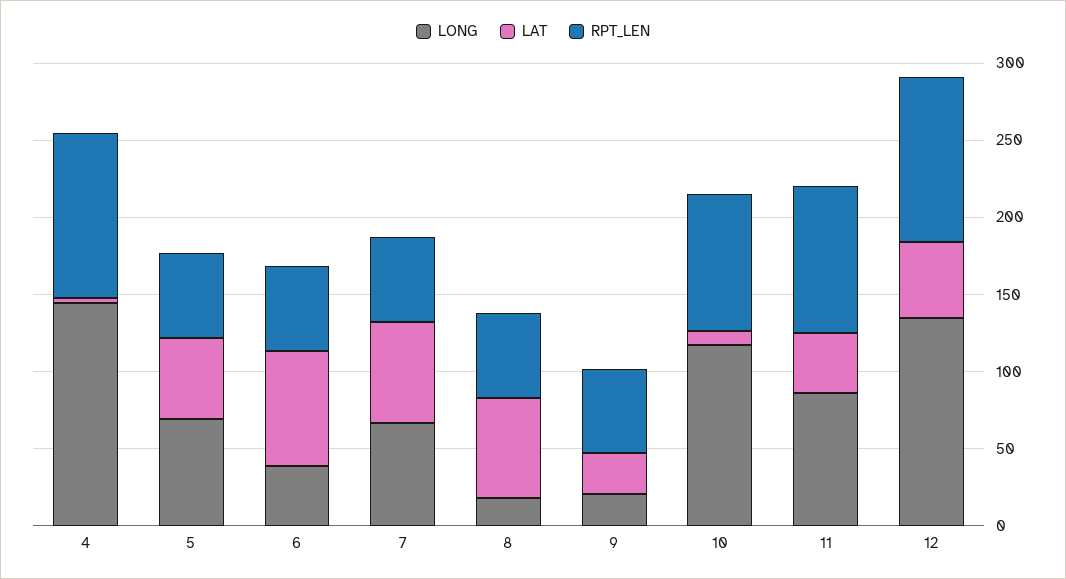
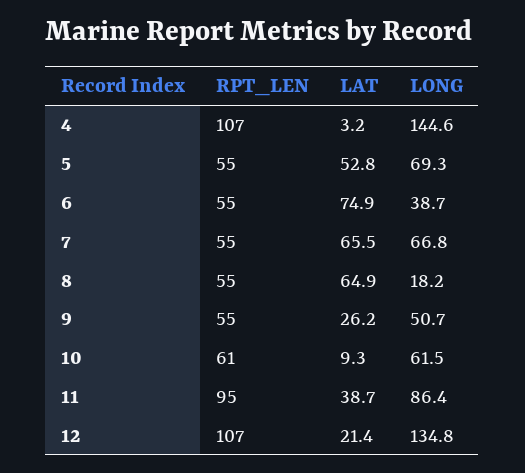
  {
    "LONG": {
      "4": 144.6,
      "5": 69.3,
      "6": 38.7,
      "7": 66.8,
      "8": 18.2,
-     "9": 20,
+     "9": 50.7,
-     "10": 120,
+     "10": 61.5,
      "11": 86.4,
      "12": 134.8
    },
    "LAT": {
      "4": 3.2,
      "5": 52.8,
      "6": 74.9,
      "7": 65.5,
      "8": 64.9,
      "9": 26.2,
      "10": 9.3,
      "11": 38.7,
-     "12": 50
+     "12": 21.4
    },
    "RPT_LEN": {
      "4": 107,
      "5": 55,
      "6": 55,
      "7": 55,
      "8": 55,
      "9": 55,
-     "10": 90,
+     "10": 61,
      "11": 95,
      "12": 107
    }
  }

